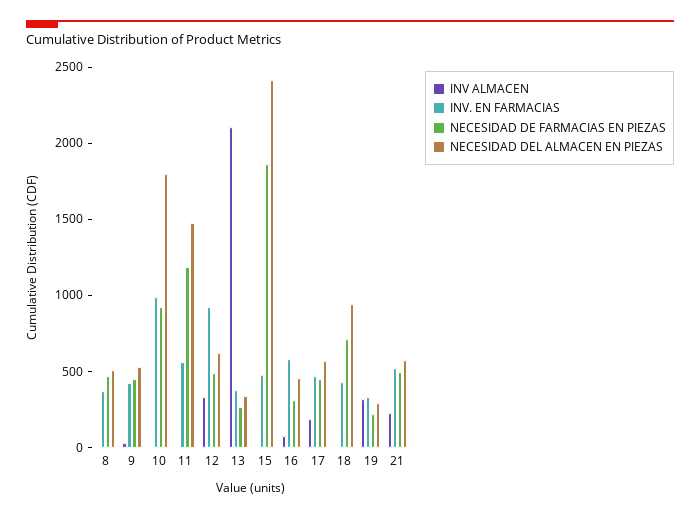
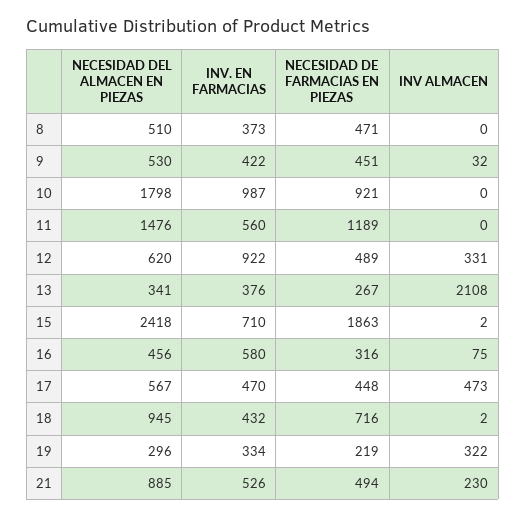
  {
    "INV ALMACEN": {
      "8": 0,
      "9": 32,
      "10": 0,
      "11": 0,
      "12": 331,
      "13": 2108,
      "15": 2,
      "16": 75,
-     "17": 200,
+     "17": 473,
      "18": 2,
      "19": 322,
      "21": 230
    },
    "INV. EN FARMACIAS": {
      "8": 373,
      "9": 422,
      "10": 987,
      "11": 560,
      "12": 922,
      "13": 376,
-     "15": 500,
+     "15": 710,
      "16": 580,
      "17": 470,
      "18": 432,
      "19": 334,
      "21": 526
    },
    "NECESIDAD DE FARMACIAS EN PIEZAS": {
      "8": 471,
      "9": 451,
      "10": 921,
      "11": 1189,
      "12": 489,
      "13": 267,
      "15": 1863,
      "16": 316,
      "17": 448,
      "18": 716,
      "19": 219,
      "21": 494
    },
    "NECESIDAD DEL ALMACEN EN PIEZAS": {
      "8": 510,
      "9": 530,
      "10": 1798,
      "11": 1476,
      "12": 620,
      "13": 341,
      "15": 2418,
      "16": 456,
      "17": 567,
      "18": 945,
      "19": 296,
-     "21": 600
+     "21": 885
    }
  }

